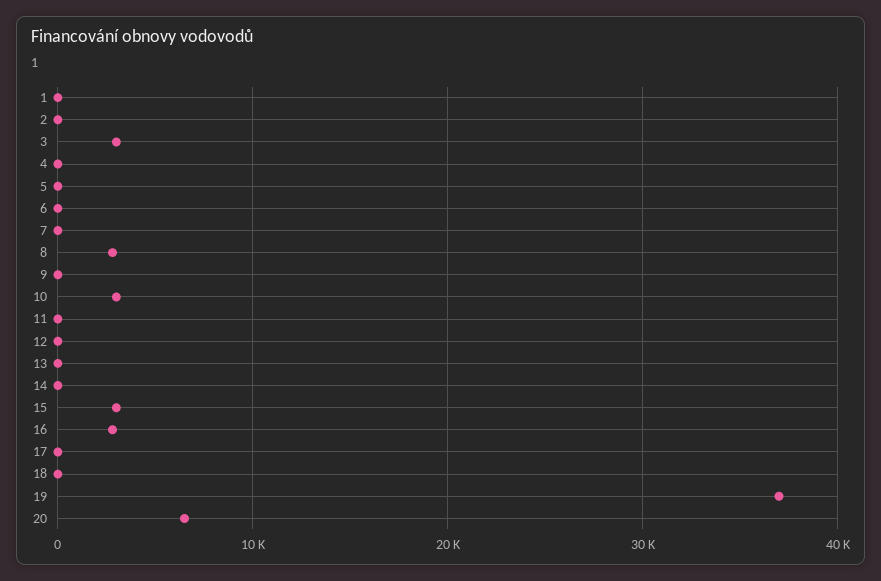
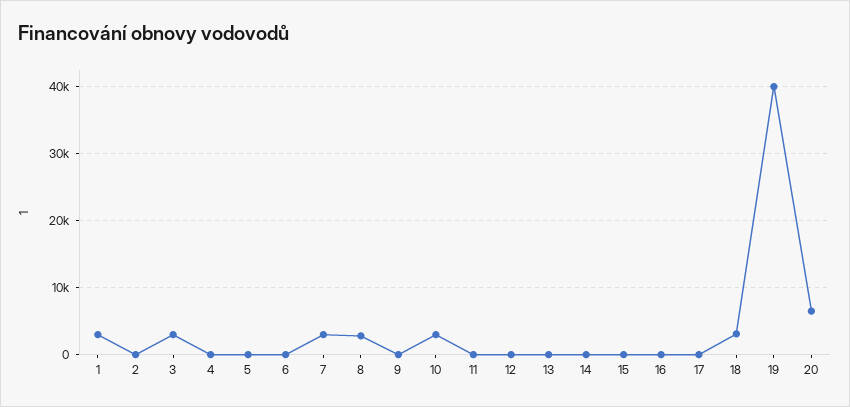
  {
-   "1": 0,
+   "1": 3000,
    "2": 0,
    "3": 3000,
    "4": 0,
    "5": 0,
    "6": 0,
-   "7": 0,
+   "7": 3000,
    "8": 3000,
    "9": 0,
    "10": 3000,
    "11": 0,
    "12": 0,
    "13": 0,
    "14": 0,
-   "15": 3000,
+   "15": 0,
-   "16": 3000,
+   "16": 0,
    "17": 0,
-   "18": 0,
+   "18": 3000,
-   "19": 37000,
+   "19": 40000,
    "20": 7000
  }

